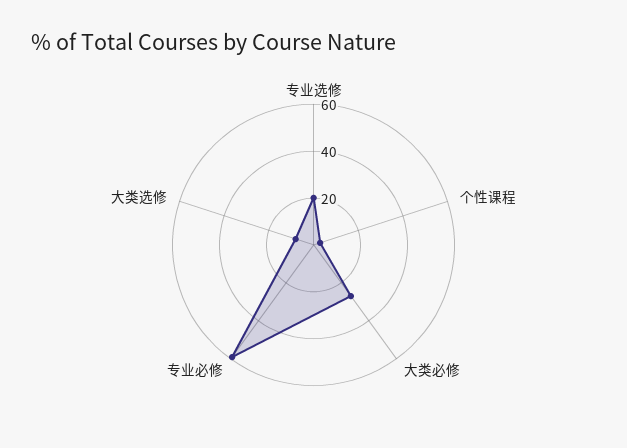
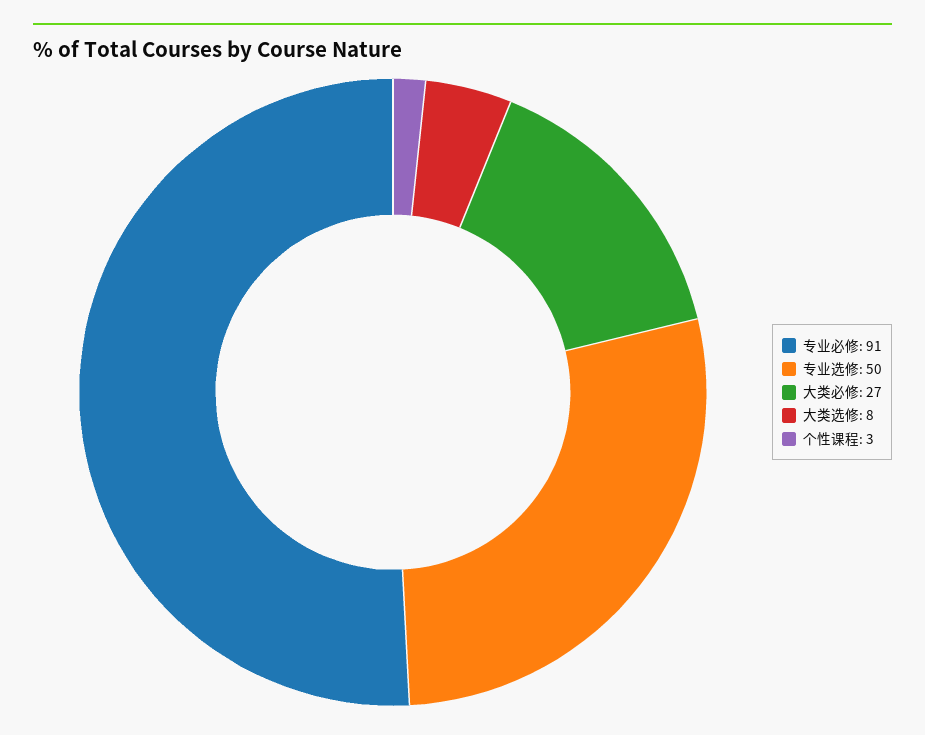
  {
-   "专业选修": 20,
+   "专业选修": 50,
    "个性课程": 3,
    "大类必修": 27,
-   "专业必修": 60,
+   "专业必修": 91,
    "大类选修": 8
  }

